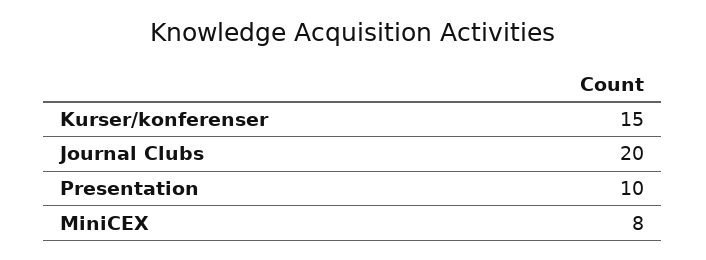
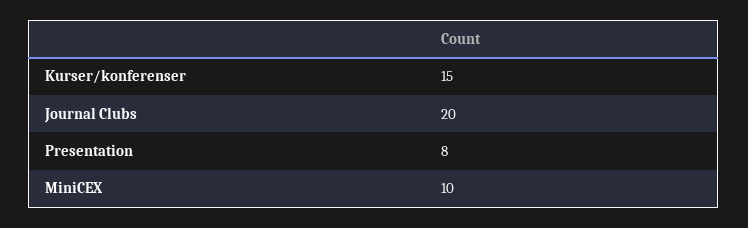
  {
    "Kurser/konferenser": 15,
    "Journal Clubs": 20,
-   "Presentation": 10,
+   "Presentation": 8,
-   "MiniCEX": 8
+   "MiniCEX": 10
  }

